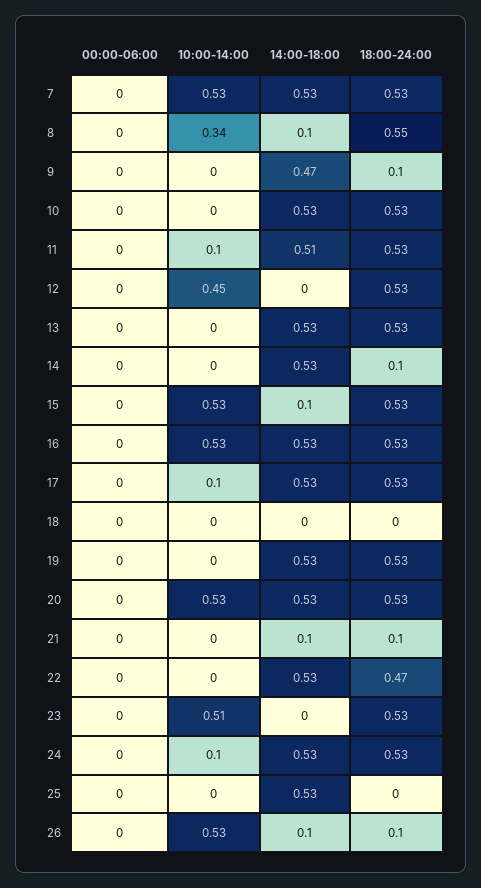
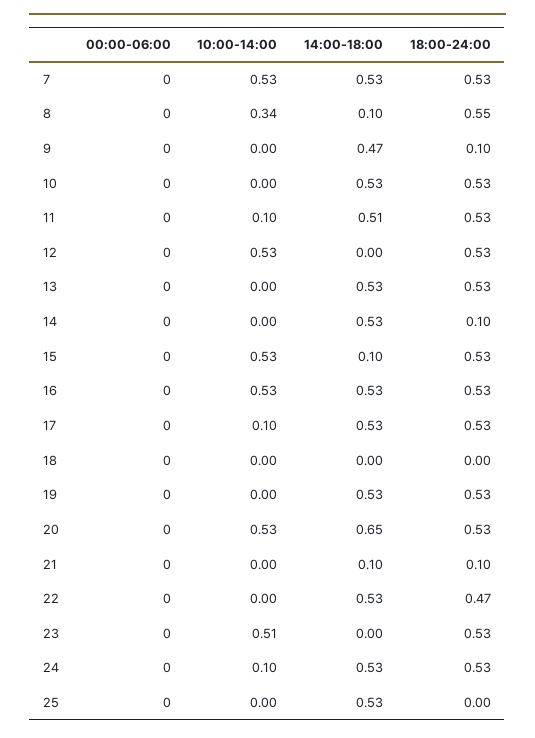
  {
    "00:00-06:00": {
      "7": 0,
      "8": 0,
      "9": 0,
      "10": 0,
      "11": 0,
      "12": 0,
      "13": 0,
      "14": 0,
      "15": 0,
      "16": 0,
      "17": 0,
      "18": 0,
      "19": 0,
      "20": 0,
      "21": 0,
      "22": 0,
      "23": 0,
      "24": 0,
-     "25": 0,
+     "25": 0
-     "26": 0
    },
    "10:00-14:00": {
      "7": 0.53,
      "8": 0.34,
      "9": 0,
      "10": 0,
      "11": 0.1,
-     "12": 0.45,
+     "12": 0.53,
      "13": 0,
      "14": 0,
      "15": 0.53,
      "16": 0.53,
      "17": 0.1,
      "18": 0,
      "19": 0,
      "20": 0.53,
      "21": 0,
      "22": 0,
      "23": 0.51,
      "24": 0.1,
-     "25": 0,
+     "25": 0
-     "26": 0.53
    },
    "14:00-18:00": {
      "7": 0.53,
      "8": 0.1,
      "9": 0.47,
      "10": 0.53,
      "11": 0.51,
      "12": 0,
      "13": 0.53,
      "14": 0.53,
      "15": 0.1,
      "16": 0.53,
      "17": 0.53,
      "18": 0,
      "19": 0.53,
-     "20": 0.53,
+     "20": 0.65,
      "21": 0.1,
      "22": 0.53,
      "23": 0,
      "24": 0.53,
-     "25": 0.53,
+     "25": 0.53
-     "26": 0.1
    },
    "18:00-24:00": {
      "7": 0.53,
      "8": 0.55,
      "9": 0.1,
      "10": 0.53,
      "11": 0.53,
      "12": 0.53,
      "13": 0.53,
      "14": 0.1,
      "15": 0.53,
      "16": 0.53,
      "17": 0.53,
      "18": 0,
      "19": 0.53,
      "20": 0.53,
      "21": 0.1,
      "22": 0.47,
      "23": 0.53,
      "24": 0.53,
-     "25": 0,
+     "25": 0
-     "26": 0.1
    }
  }

